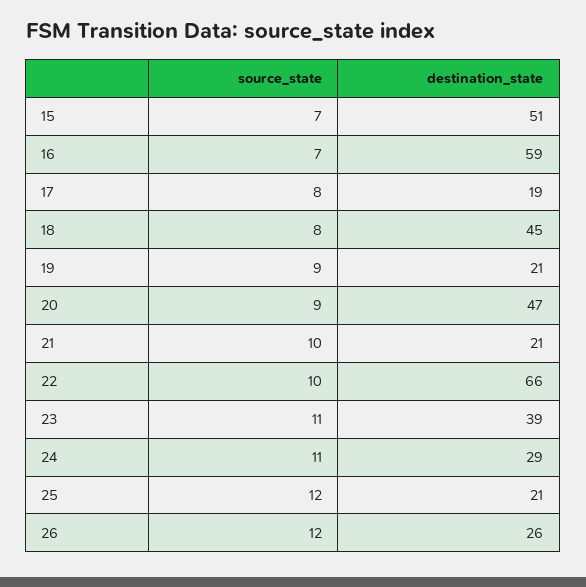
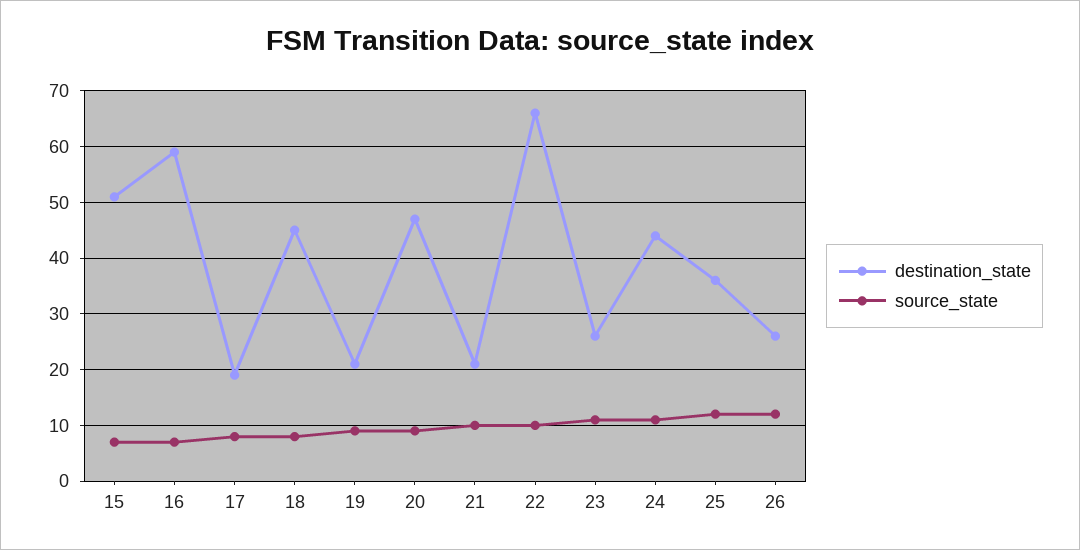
  {
    "source_state": {
      "15": 7,
      "16": 7,
      "17": 8,
      "18": 8,
      "19": 9,
      "20": 9,
      "21": 10,
      "22": 10,
      "23": 11,
      "24": 11,
      "25": 12,
      "26": 12
    },
    "destination_state": {
      "15": 51,
      "16": 59,
      "17": 19,
      "18": 45,
      "19": 21,
      "20": 47,
      "21": 21,
      "22": 66,
-     "23": 39,
+     "23": 25,
-     "24": 29,
+     "24": 45,
-     "25": 21,
+     "25": 35,
      "26": 26
    }
  }

